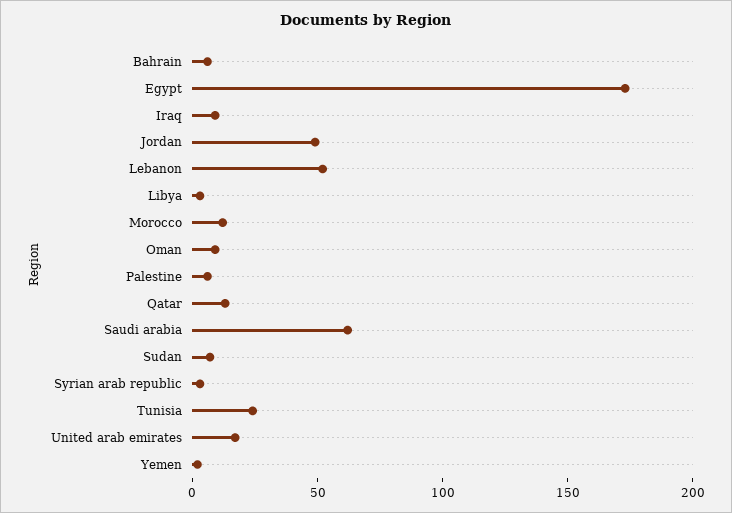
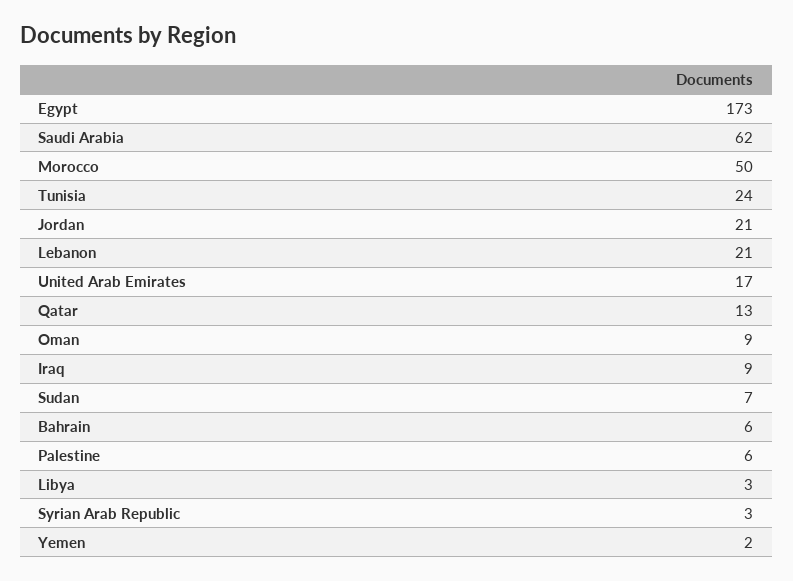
  {
    "Bahrain": 6,
    "Egypt": 173,
    "Iraq": 9,
-   "Jordan": 50,
+   "Jordan": 21,
-   "Lebanon": 50,
+   "Lebanon": 21,
    "Libya": 3,
-   "Morocco": 10,
+   "Morocco": 50,
    "Oman": 9,
    "Palestine": 6,
    "Qatar": 13,
    "Saudi arabia": 62,
    "Sudan": 7,
    "Syrian arab republic": 3,
    "Tunisia": 24,
    "United arab emirates": 17,
    "Yemen": 2
  }

